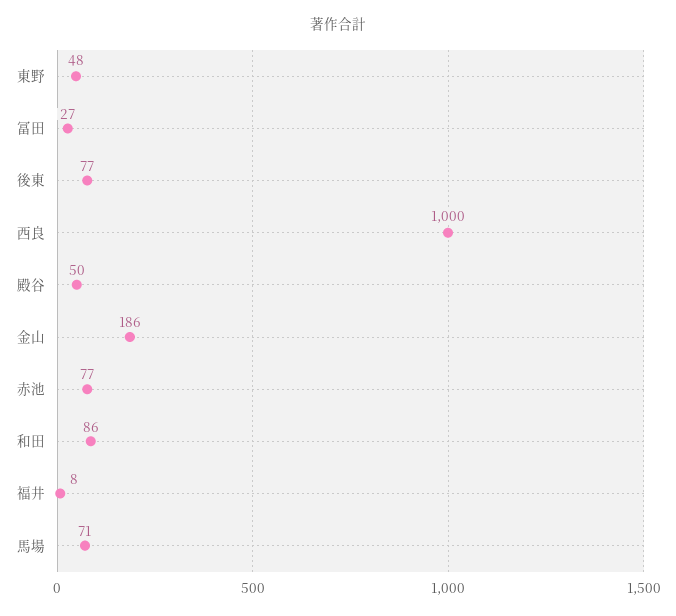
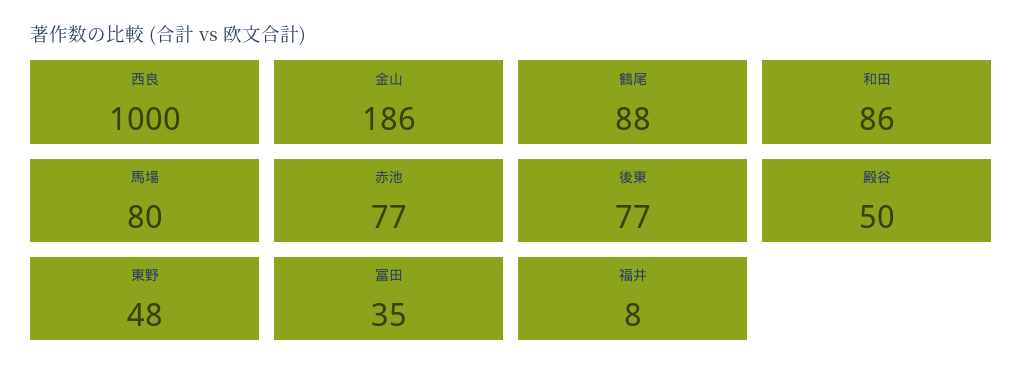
  {
    "東野": 48,
-   "冨田": 27,
+   "冨田": 35,
    "後東": 77,
    "西良": 1000,
    "殿谷": 50,
    "金山": 186,
    "赤池": 77,
    "和田": 86,
    "福井": 8,
-   "馬場": 71
+   "馬場": 80,
+   "鶴尾": 88
  }

